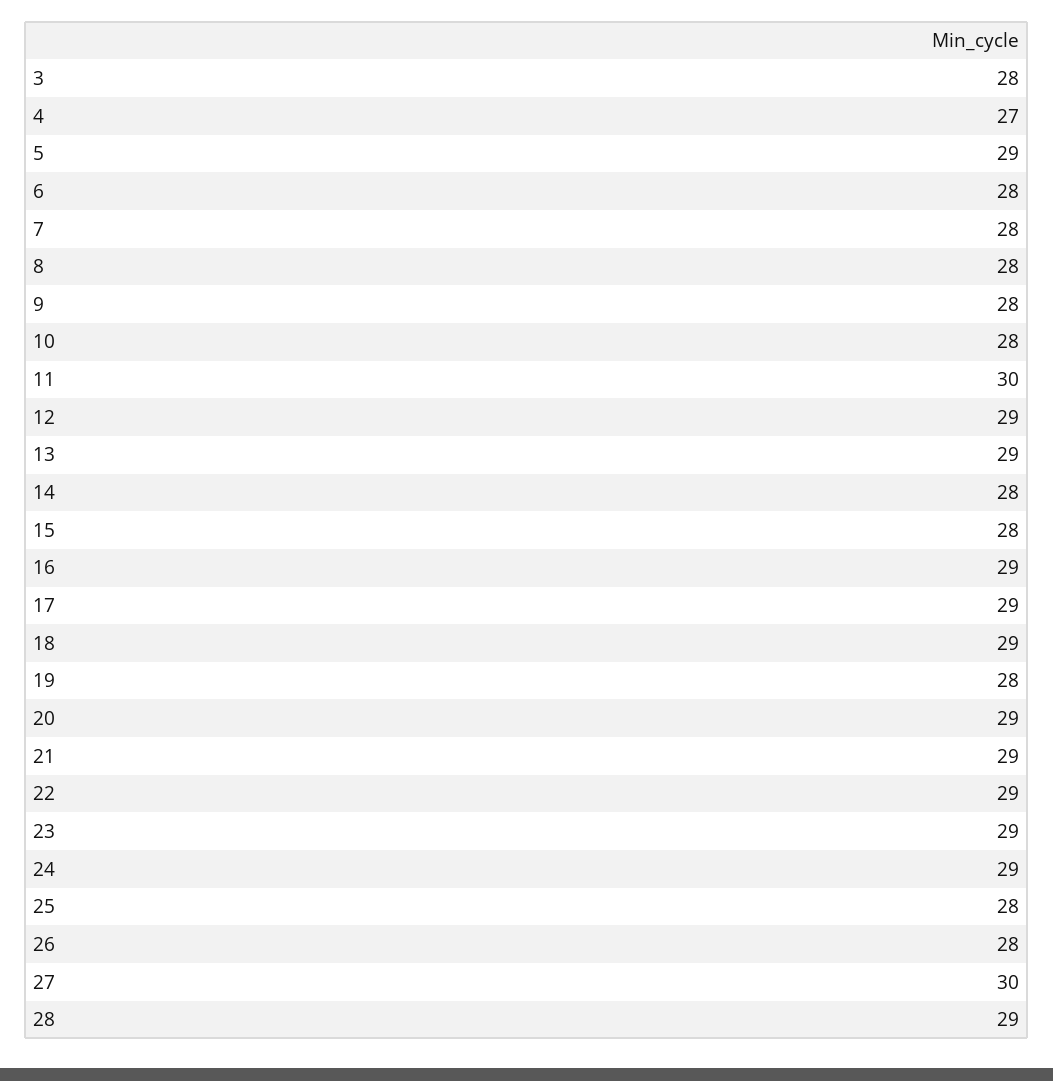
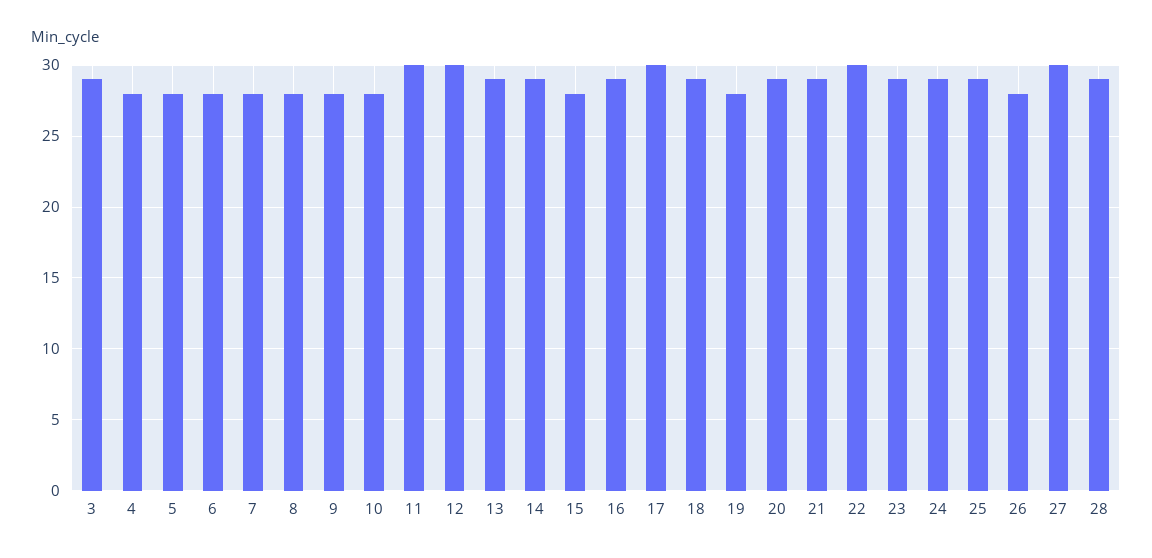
  {
-   "3": 28,
+   "3": 29,
-   "4": 27,
+   "4": 28,
-   "5": 29,
+   "5": 28,
    "6": 28,
    "7": 28,
    "8": 28,
    "9": 28,
    "10": 28,
    "11": 30,
-   "12": 29,
+   "12": 30,
    "13": 29,
-   "14": 28,
+   "14": 29,
    "15": 28,
    "16": 29,
-   "17": 29,
+   "17": 30,
    "18": 29,
    "19": 28,
    "20": 29,
    "21": 29,
-   "22": 29,
+   "22": 30,
    "23": 29,
    "24": 29,
-   "25": 28,
+   "25": 29,
    "26": 28,
    "27": 30,
    "28": 29
  }

